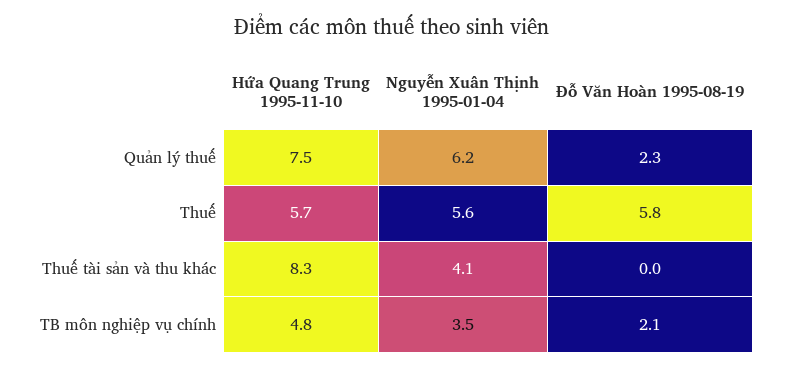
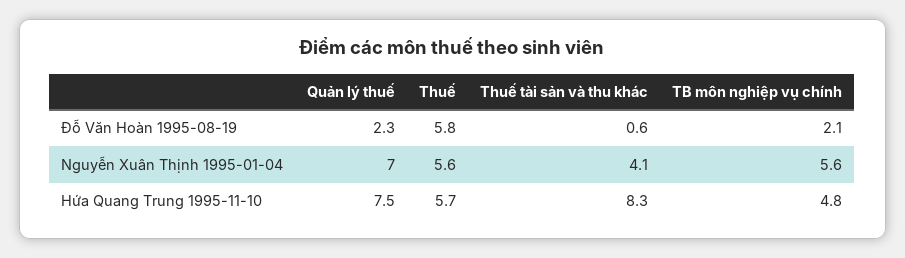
  {
    "Hứa Quang Trung 1995-11-10": {
      "Quản lý thuế": 7.5,
      "Thuế": 5.7,
      "Thuế tài sản và thu khác": 8.3,
      "TB môn nghiệp vụ chính": 4.8
    },
    "Nguyễn Xuân Thịnh 1995-01-04": {
-     "Quản lý thuế": 6.2,
+     "Quản lý thuế": 7,
      "Thuế": 5.6,
      "Thuế tài sản và thu khác": 4.1,
-     "TB môn nghiệp vụ chính": 3.5
+     "TB môn nghiệp vụ chính": 5.6
    },
    "Đỗ Văn Hoàn 1995-08-19": {
      "Quản lý thuế": 2.3,
      "Thuế": 5.8,
-     "Thuế tài sản và thu khác": 0,
+     "Thuế tài sản và thu khác": 0.6,
      "TB môn nghiệp vụ chính": 2.1
    }
  }

